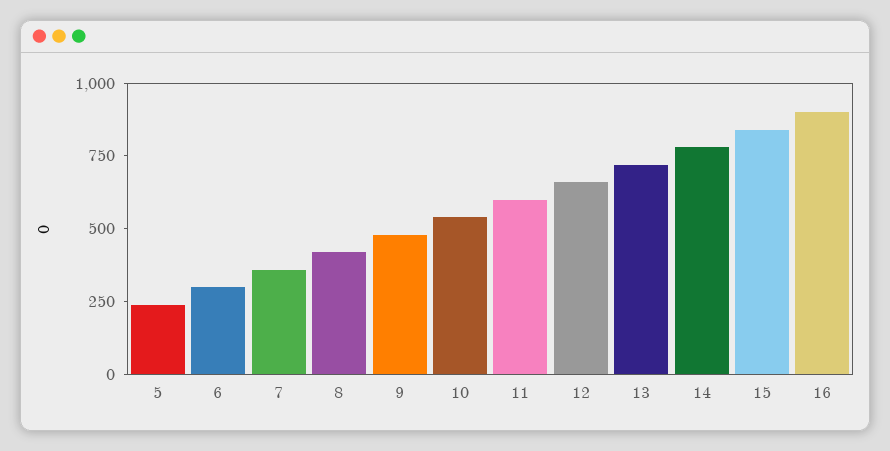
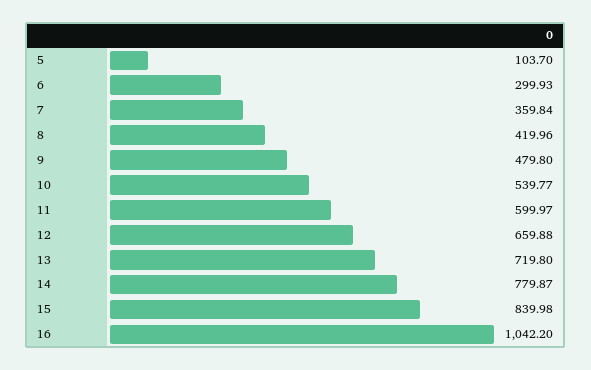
  {
-   "5": 250,
+   "5": 103.7,
    "6": 299.93,
    "7": 359.84,
    "8": 419.96,
    "9": 479.8,
    "10": 539.77,
    "11": 599.97,
    "12": 659.88,
    "13": 719.8,
    "14": 779.87,
    "15": 839.98,
-   "16": 900
+   "16": 1042.2
  }

